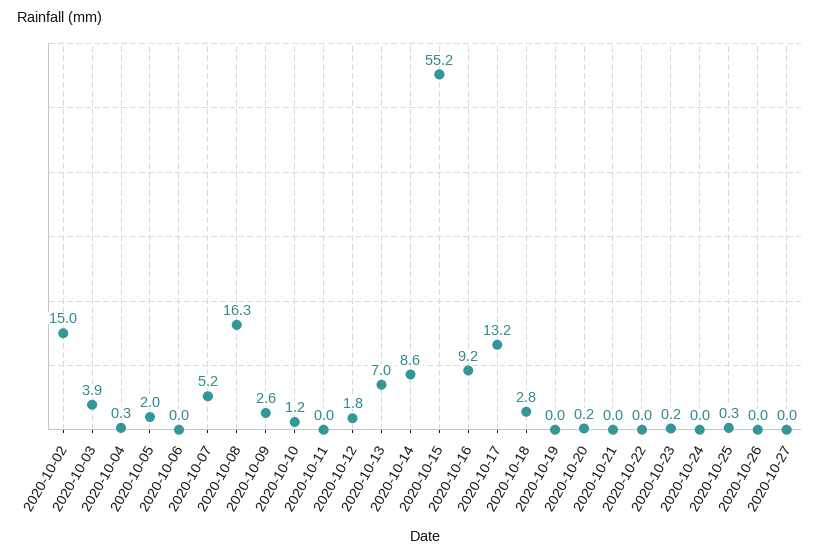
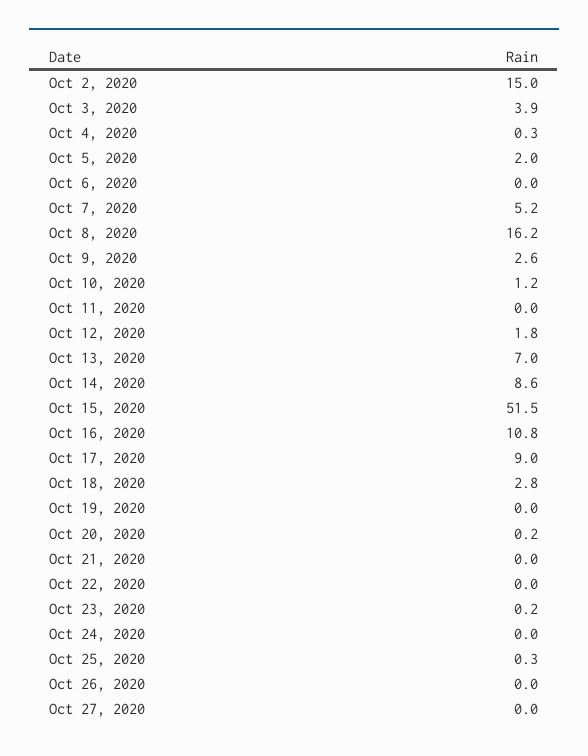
  {
    "2020-10-02": 15,
    "2020-10-03": 3.9,
    "2020-10-04": 0.3,
    "2020-10-05": 2,
    "2020-10-06": 0,
    "2020-10-07": 5.2,
-   "2020-10-08": 16.3,
+   "2020-10-08": 16.2,
    "2020-10-09": 2.6,
    "2020-10-10": 1.2,
    "2020-10-11": 0,
    "2020-10-12": 1.8,
    "2020-10-13": 7,
    "2020-10-14": 8.6,
-   "2020-10-15": 55.2,
+   "2020-10-15": 51.5,
-   "2020-10-16": 9.2,
+   "2020-10-16": 10.8,
-   "2020-10-17": 13.2,
+   "2020-10-17": 9,
    "2020-10-18": 2.8,
    "2020-10-19": 0,
    "2020-10-20": 0.2,
    "2020-10-21": 0,
    "2020-10-22": 0,
    "2020-10-23": 0.2,
    "2020-10-24": 0,
    "2020-10-25": 0.3,
    "2020-10-26": 0,
    "2020-10-27": 0
  }

